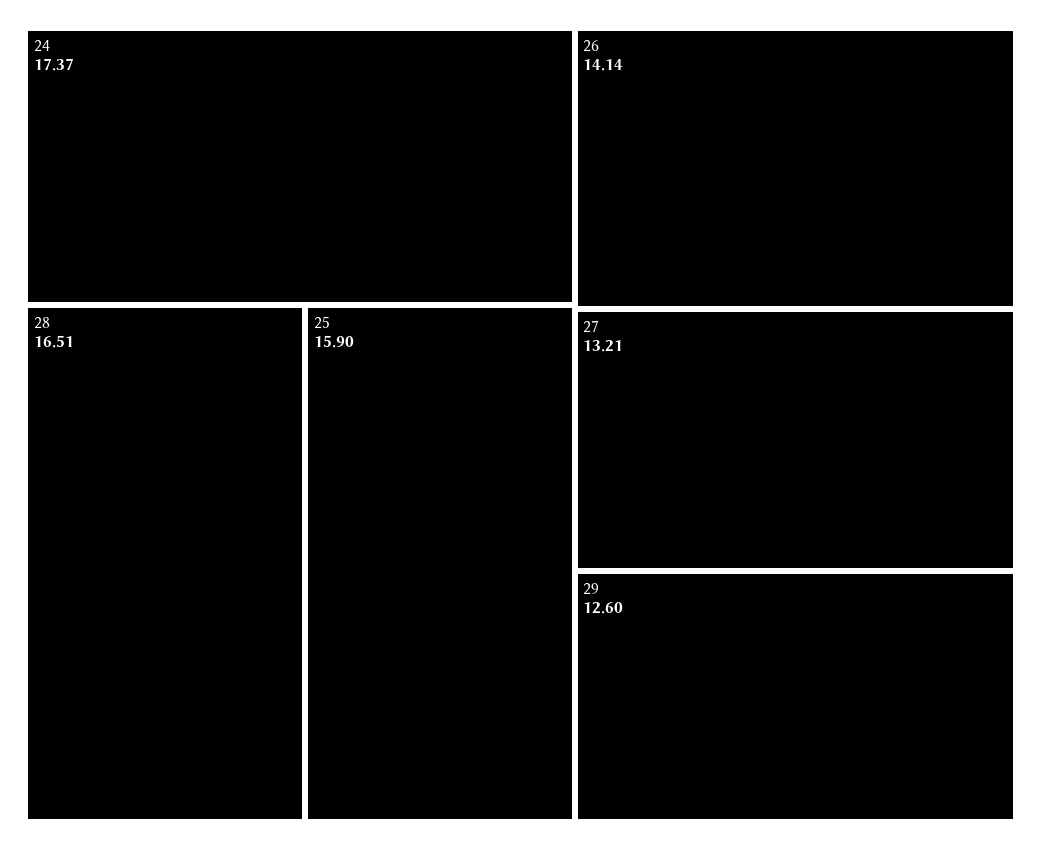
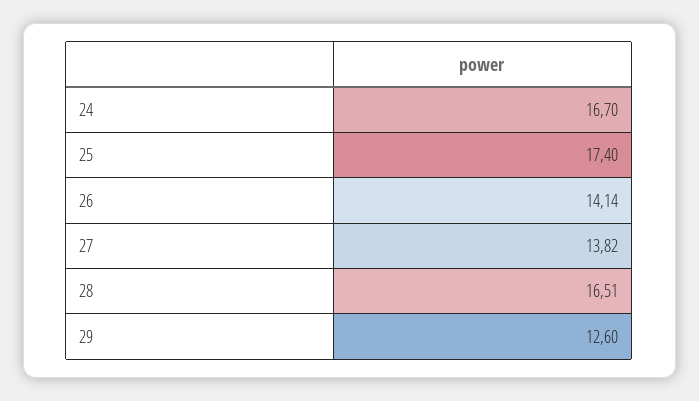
  {
-   "24": 17.37,
+   "24": 16.7,
    "28": 16.51,
-   "25": 15.9,
+   "25": 17.4,
    "26": 14.14,
-   "27": 13.21,
+   "27": 13.82,
    "29": 12.6
  }

